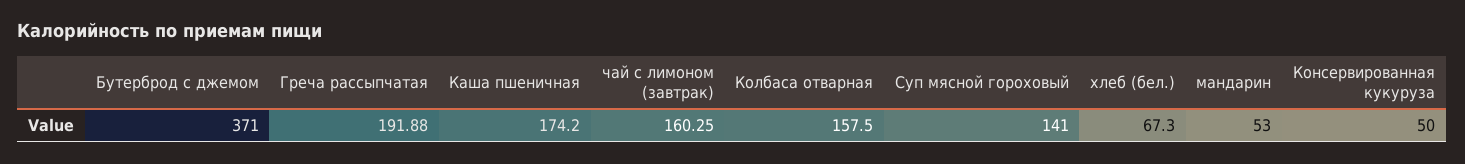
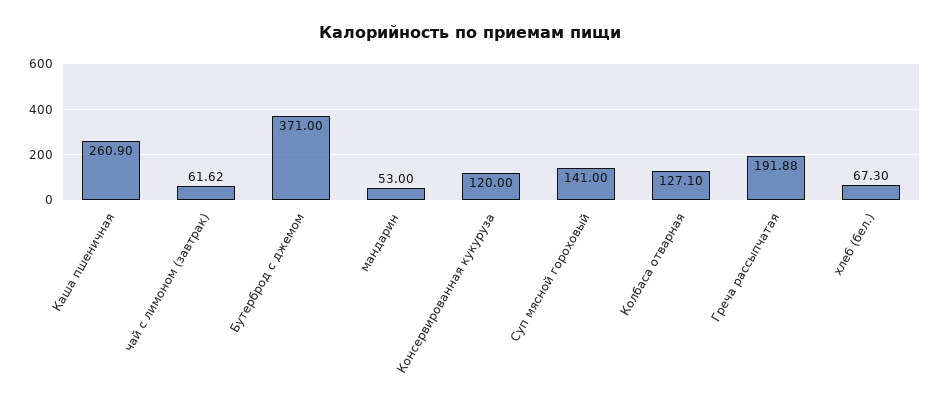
  {
    "Бутерброд с джемом": 371,
    "Греча рассыпчатая": 191.88,
-   "Каша пшеничная": 174.2,
+   "Каша пшеничная": 260.9,
-   "чай с лимоном (завтрак)": 160.25,
+   "чай с лимоном (завтрак)": 61.62,
-   "Колбаса отварная": 157.5,
+   "Колбаса отварная": 127.1,
    "Суп мясной гороховый": 141,
    "хлеб (бел.)": 67.3,
    "мандарин": 53,
-   "Консервированная кукуруза": 50
+   "Консервированная кукуруза": 120
  }

